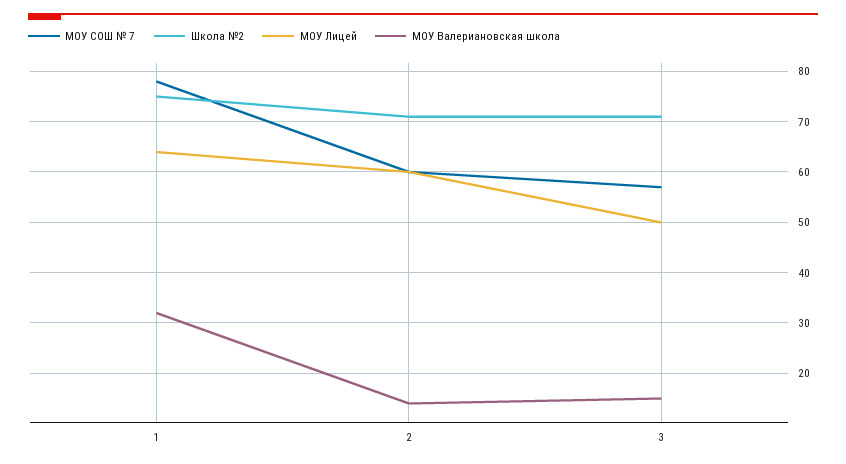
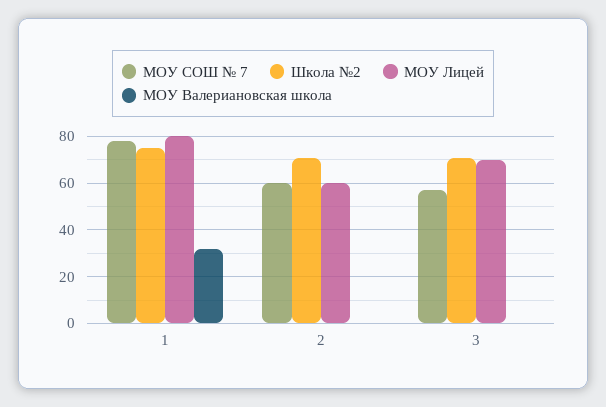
  {
    "МОУ СОШ № 7": {
      "1": 80,
      "2": 60,
      "3": 55
    },
    "Школа №2": {
      "1": 75,
      "2": 70,
      "3": 70
    },
    "МОУ Лицей": {
-     "1": 65,
+     "1": 80,
      "2": 60,
-     "3": 50
+     "3": 70
    },
    "МОУ Валериановская школа": {
      "1": 30,
-     "2": 15,
+     "2": 0,
-     "3": 15
+     "3": 0
    }
  }

